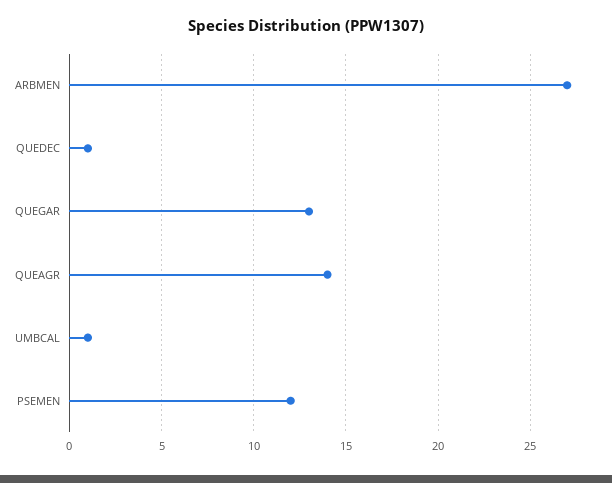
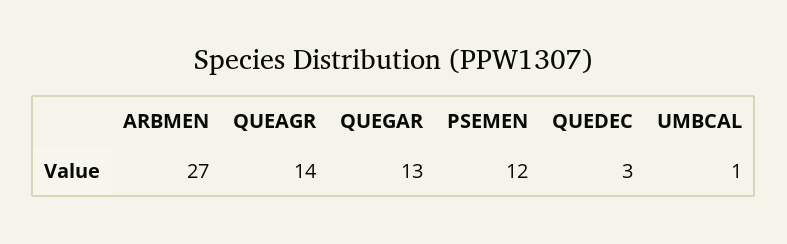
  {
    "ARBMEN": 27,
-   "QUEDEC": 1,
+   "QUEDEC": 3,
    "QUEGAR": 13,
    "QUEAGR": 14,
    "UMBCAL": 1,
    "PSEMEN": 12
  }

